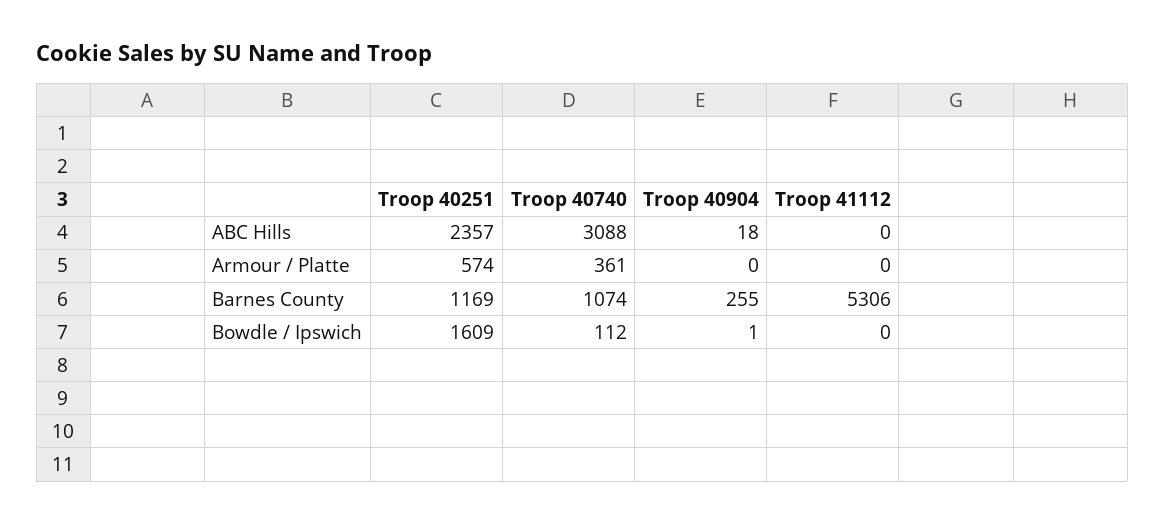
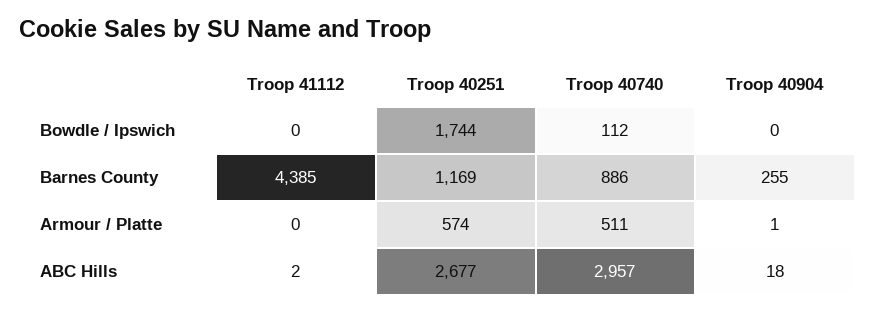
  {
    "Troop 40251": {
-     "ABC Hills": 2357,
+     "ABC Hills": 2677,
      "Armour / Platte": 574,
      "Barnes County": 1169,
-     "Bowdle / Ipswich": 1609
+     "Bowdle / Ipswich": 1744
    },
    "Troop 40740": {
-     "ABC Hills": 3088,
+     "ABC Hills": 2957,
-     "Armour / Platte": 361,
+     "Armour / Platte": 511,
-     "Barnes County": 1074,
+     "Barnes County": 886,
      "Bowdle / Ipswich": 112
    },
    "Troop 40904": {
      "ABC Hills": 18,
-     "Armour / Platte": 0,
+     "Armour / Platte": 1,
      "Barnes County": 255,
-     "Bowdle / Ipswich": 1
+     "Bowdle / Ipswich": 0
    },
    "Troop 41112": {
-     "ABC Hills": 0,
+     "ABC Hills": 2,
      "Armour / Platte": 0,
-     "Barnes County": 5306,
+     "Barnes County": 4385,
      "Bowdle / Ipswich": 0
    }
  }

